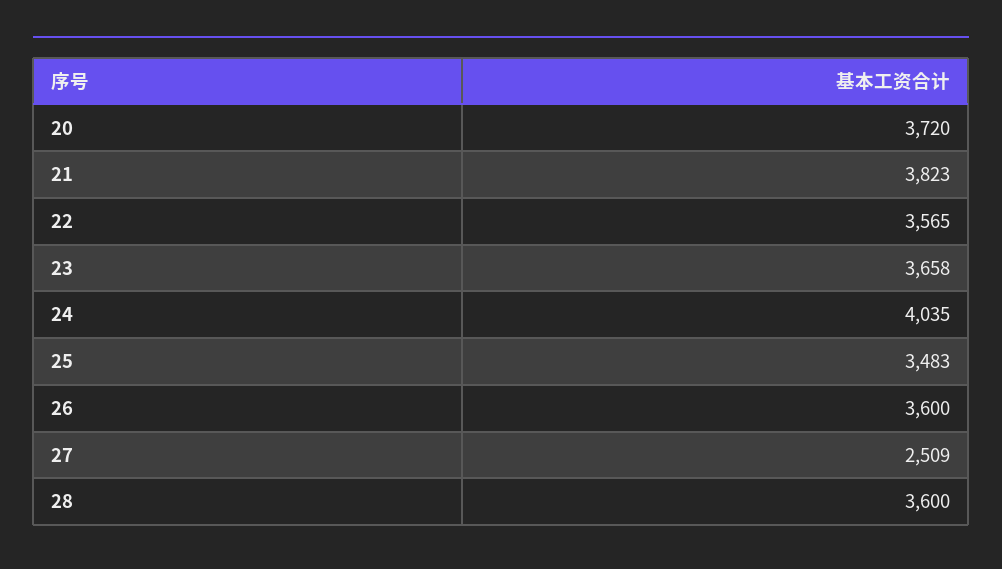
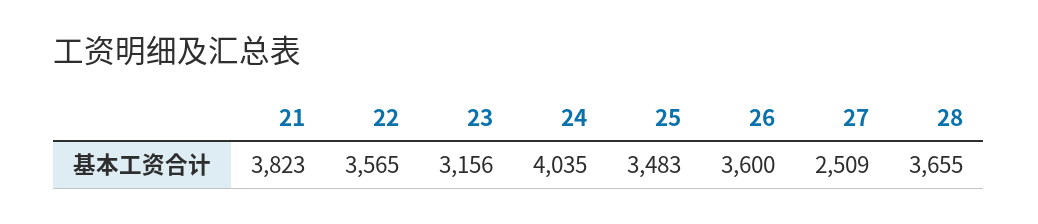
  {
-   "20": 3720,
    "21": 3823,
    "22": 3565,
-   "23": 3658,
+   "23": 3156,
    "24": 4035,
    "25": 3483,
    "26": 3600,
    "27": 2509,
-   "28": 3600
+   "28": 3655
  }

